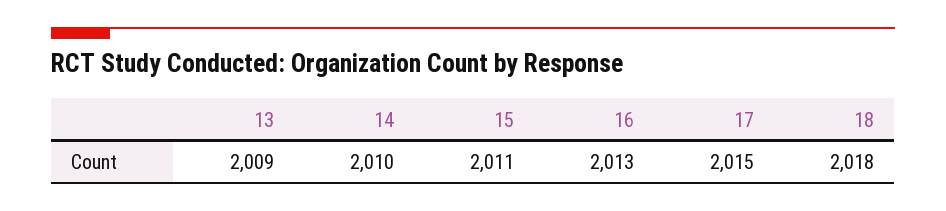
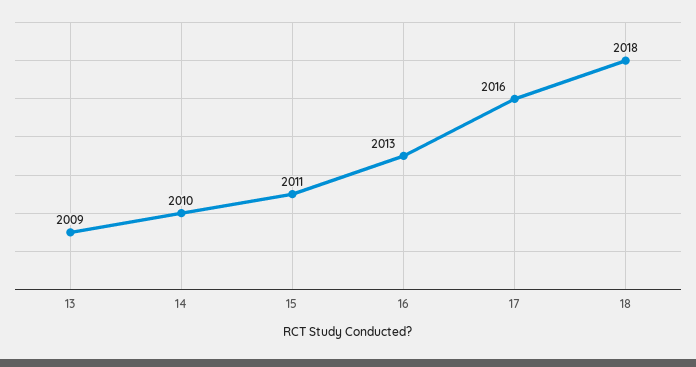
  {
    "13": 2009,
    "14": 2010,
    "15": 2011,
    "16": 2013,
-   "17": 2015,
+   "17": 2016,
    "18": 2018
  }

